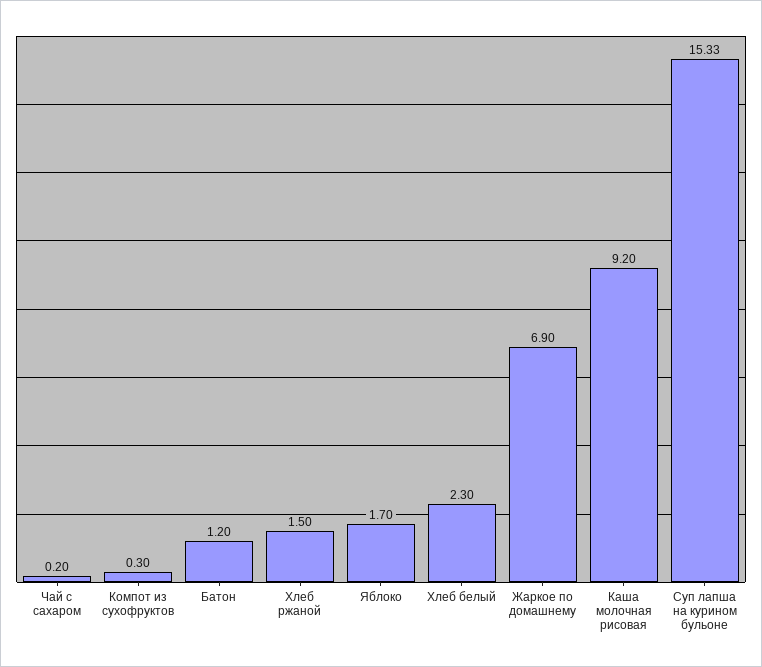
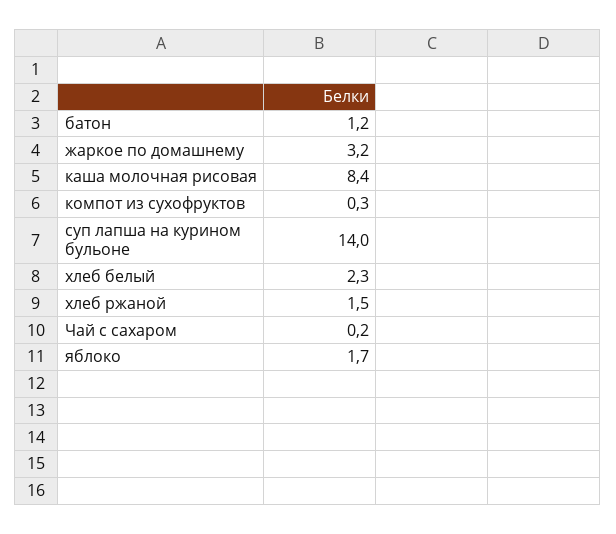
  {
    "Чай с сахаром": 0.2,
    "Компот из сухофруктов": 0.3,
    "Батон": 1.2,
    "Хлеб ржаной": 1.5,
    "Яблоко": 1.7,
    "Хлеб белый": 2.3,
-   "Жаркое по домашнему": 6.9,
+   "Жаркое по домашнему": 3.2,
-   "Каша молочная рисовая": 9.2,
+   "Каша молочная рисовая": 8.4,
-   "Суп лапша на курином бульоне": 15.33
+   "Суп лапша на курином бульоне": 14
  }

